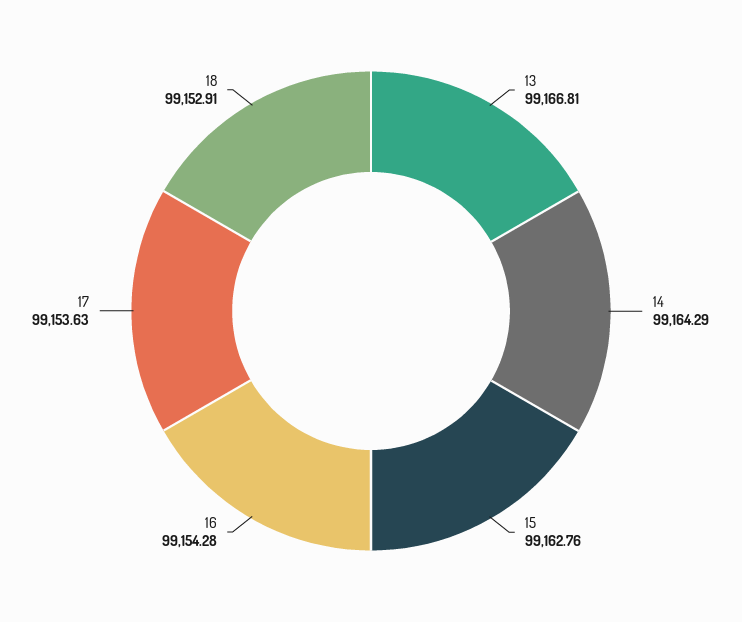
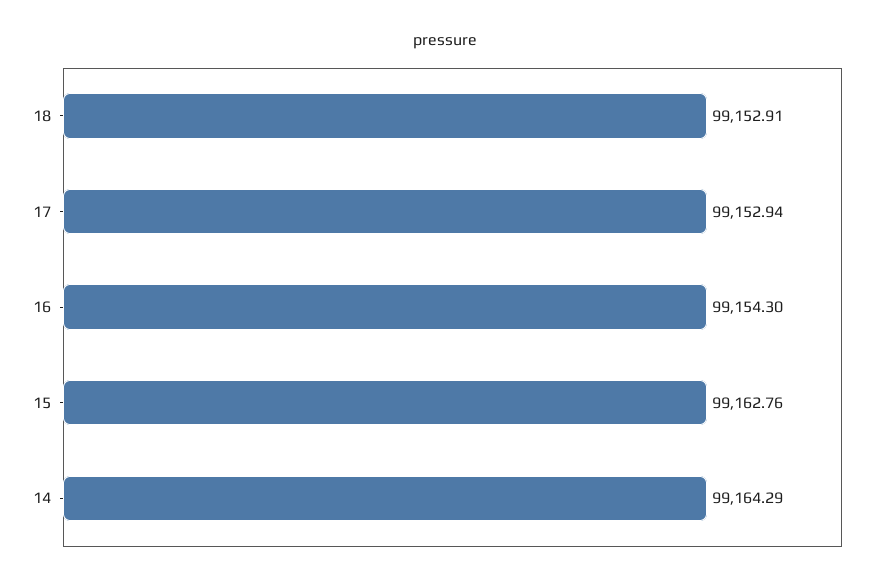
  {
-   "13": 99166.81,
    "14": 99164.29,
    "15": 99162.76,
-   "16": 99154.28,
+   "16": 99154.3,
-   "17": 99153.63,
+   "17": 99152.94,
    "18": 99152.91
  }

